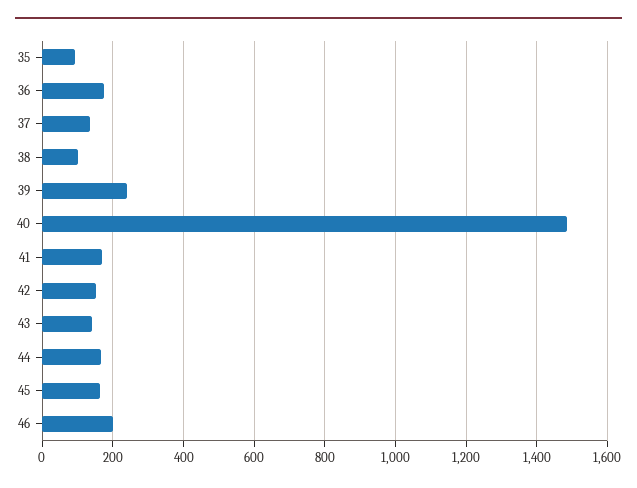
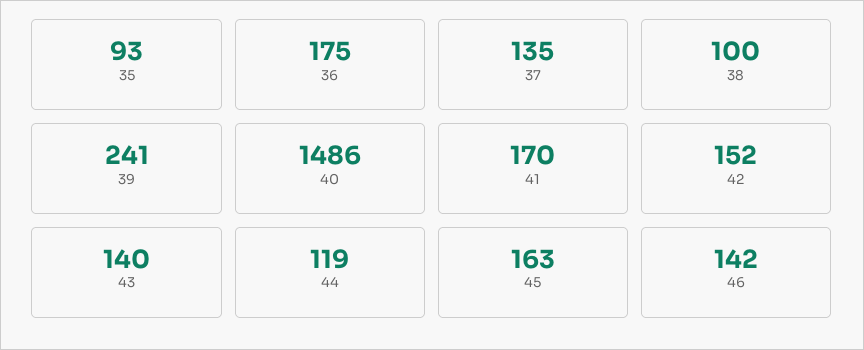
  {
    "35": 93,
    "36": 175,
    "37": 135,
    "38": 100,
    "39": 241,
    "40": 1486,
    "41": 170,
    "42": 152,
    "43": 140,
-   "44": 160,
+   "44": 119,
    "45": 163,
-   "46": 200
+   "46": 142
  }

